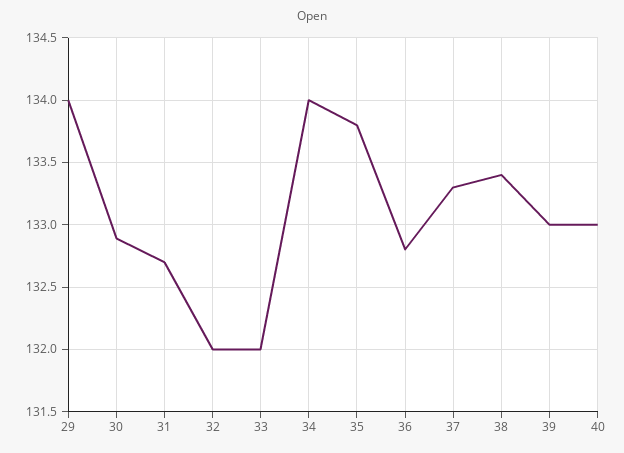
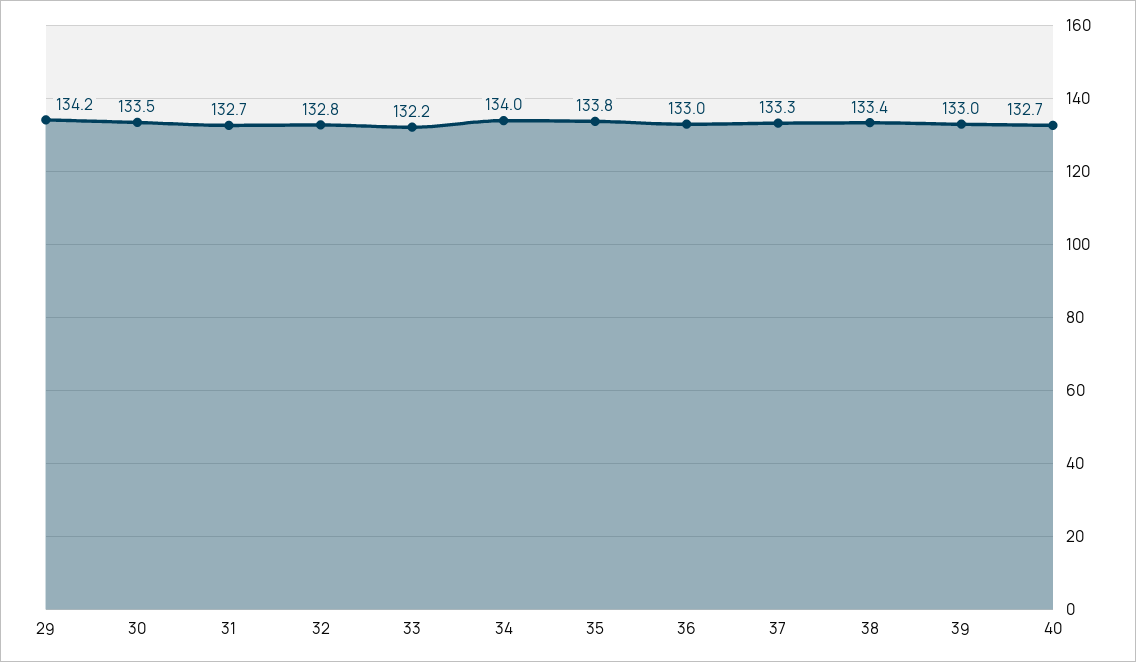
  {
-   "29": 134,
+   "29": 134.2,
-   "30": 132.9,
+   "30": 133.5,
    "31": 132.7,
-   "32": 132,
+   "32": 132.8,
-   "33": 132,
+   "33": 132.2,
    "34": 134,
    "35": 133.8,
-   "36": 132.8,
+   "36": 133,
    "37": 133.3,
    "38": 133.4,
    "39": 133,
-   "40": 133
+   "40": 132.7
  }

